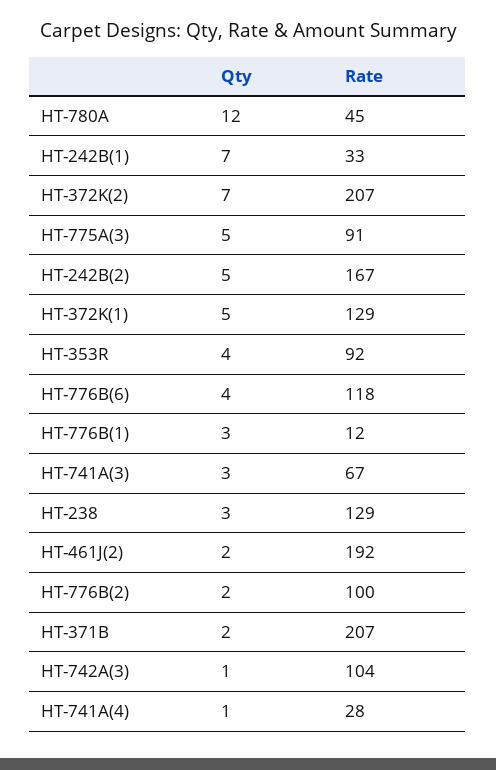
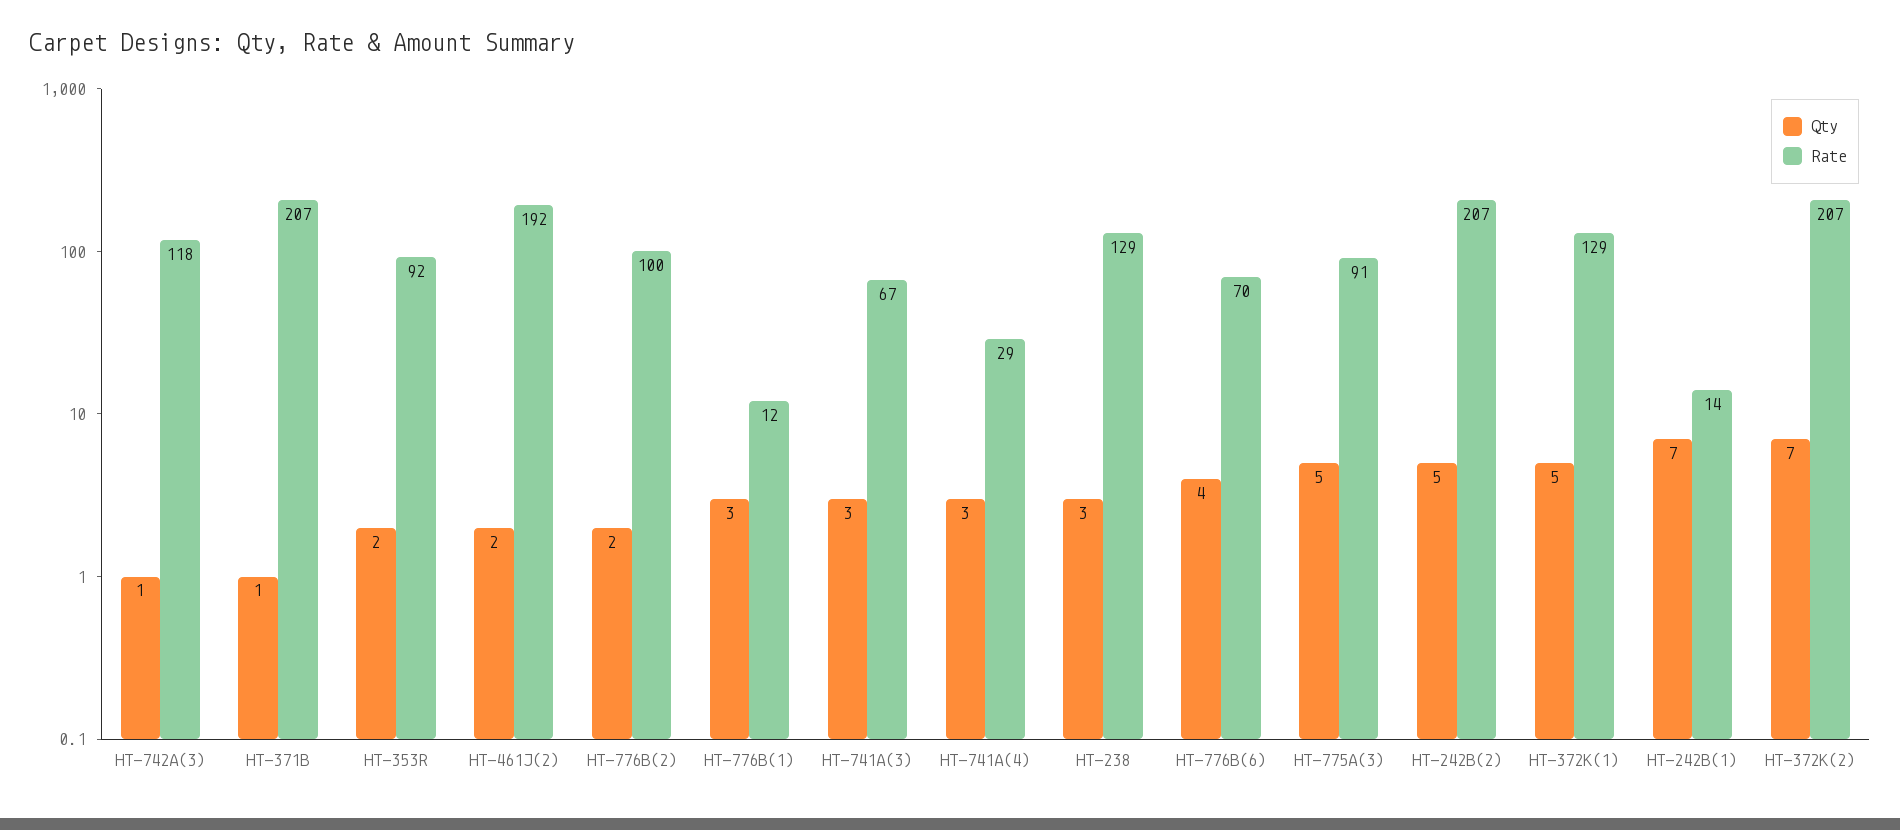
  {
    "Qty": {
-     "HT-780A": 12,
      "HT-242B(1)": 7,
      "HT-372K(2)": 7,
      "HT-775A(3)": 5,
      "HT-242B(2)": 5,
      "HT-372K(1)": 5,
-     "HT-353R": 4,
+     "HT-353R": 2,
      "HT-776B(6)": 4,
      "HT-776B(1)": 3,
      "HT-741A(3)": 3,
      "HT-238": 3,
      "HT-461J(2)": 2,
      "HT-776B(2)": 2,
-     "HT-371B": 2,
+     "HT-371B": 1,
      "HT-742A(3)": 1,
-     "HT-741A(4)": 1
+     "HT-741A(4)": 3
    },
    "Rate": {
-     "HT-780A": 45,
-     "HT-242B(1)": 33,
+     "HT-242B(1)": 14,
      "HT-372K(2)": 207,
      "HT-775A(3)": 91,
-     "HT-242B(2)": 167,
+     "HT-242B(2)": 207,
      "HT-372K(1)": 129,
      "HT-353R": 92,
-     "HT-776B(6)": 118,
+     "HT-776B(6)": 70,
      "HT-776B(1)": 12,
      "HT-741A(3)": 67,
      "HT-238": 129,
      "HT-461J(2)": 192,
      "HT-776B(2)": 100,
      "HT-371B": 207,
-     "HT-742A(3)": 104,
+     "HT-742A(3)": 118,
-     "HT-741A(4)": 28
+     "HT-741A(4)": 29
    }
  }

